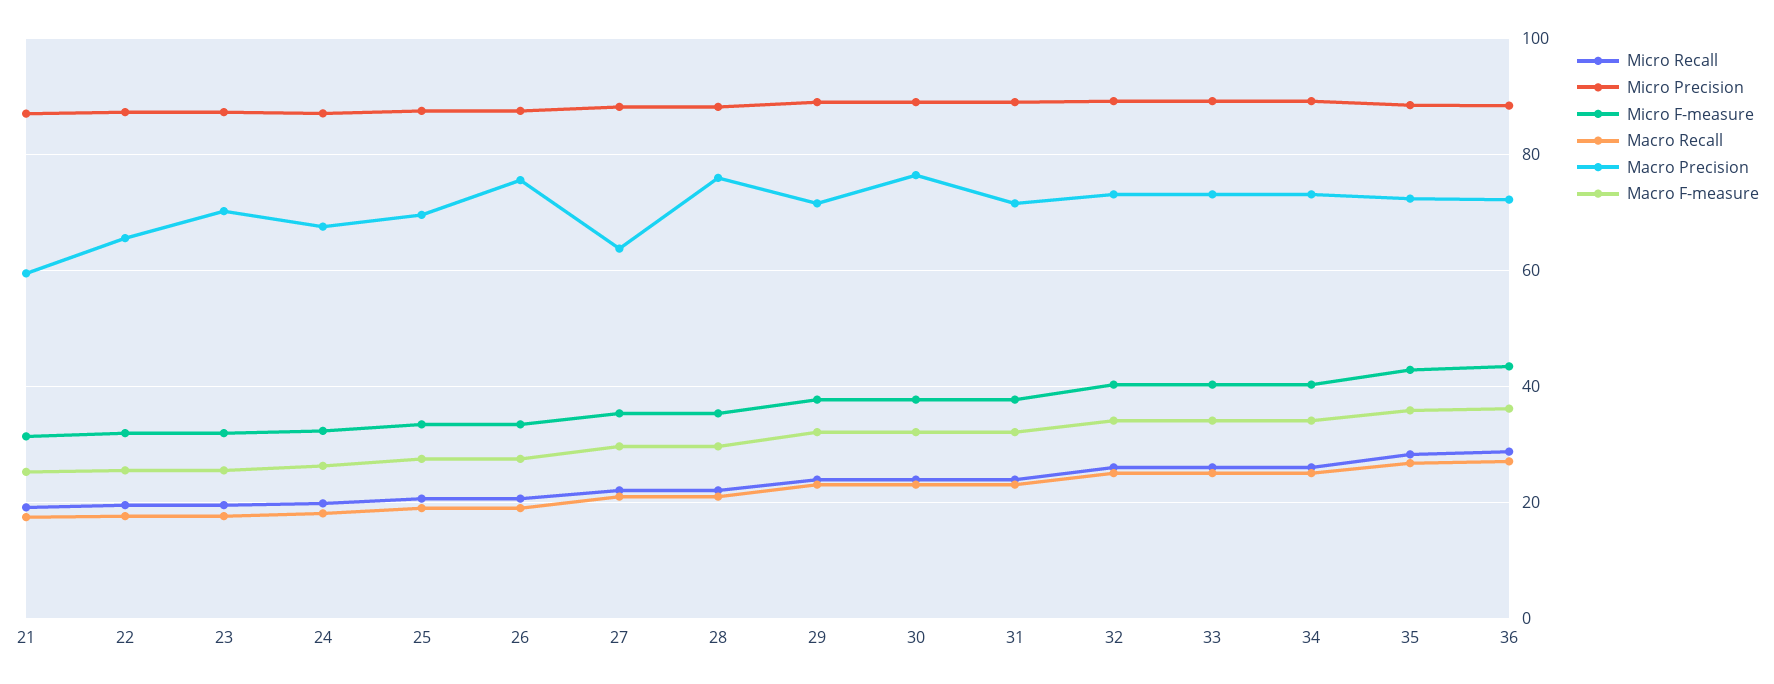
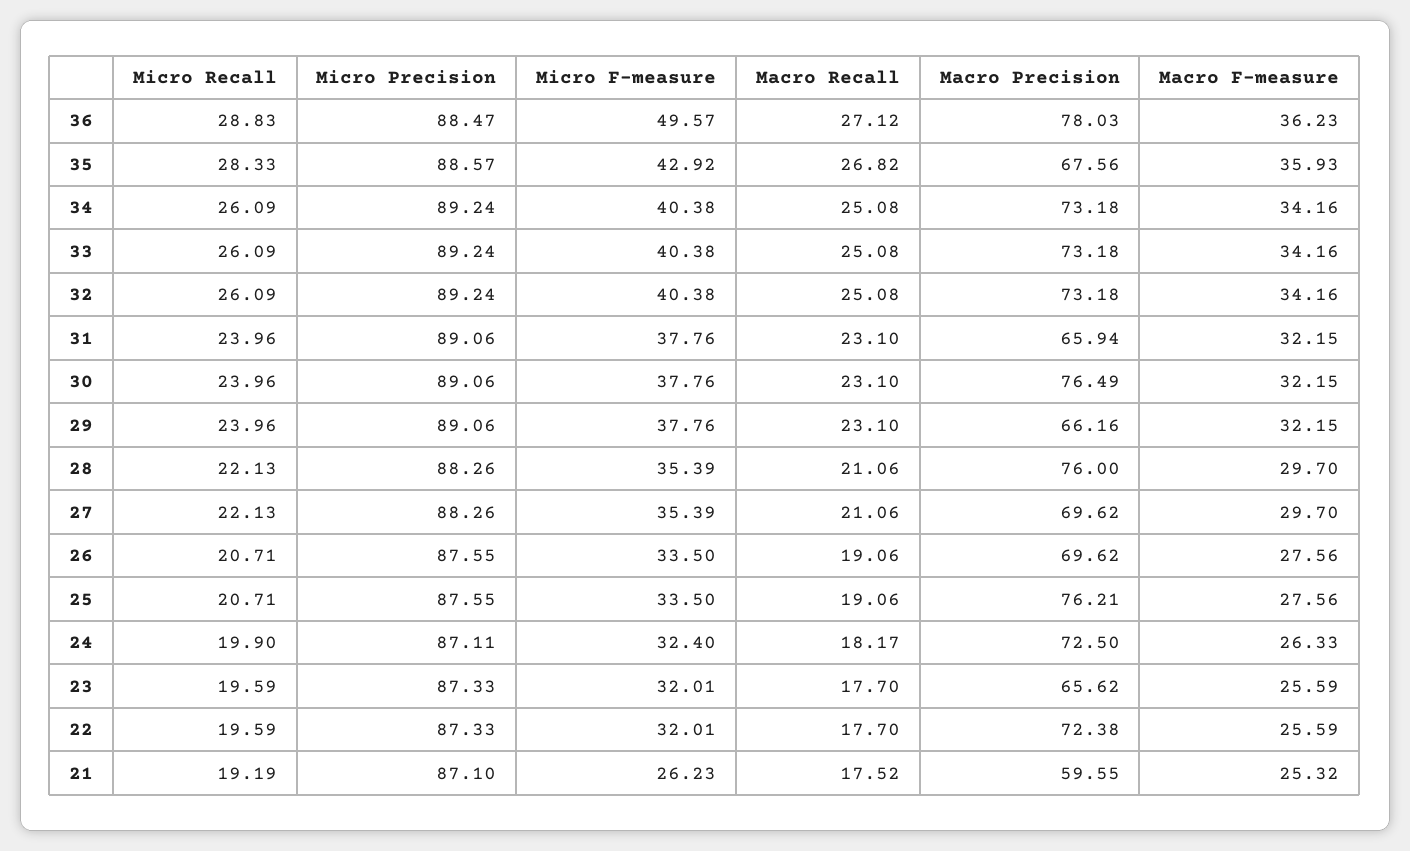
  {
    "Micro Recall": {
      "21": 19.19,
      "22": 19.59,
      "23": 19.59,
      "24": 19.9,
      "25": 20.71,
      "26": 20.71,
      "27": 22.13,
      "28": 22.13,
      "29": 23.96,
      "30": 23.96,
      "31": 23.96,
      "32": 26.09,
      "33": 26.09,
      "34": 26.09,
      "35": 28.33,
      "36": 28.83
    },
    "Micro Precision": {
      "21": 87.1,
      "22": 87.33,
      "23": 87.33,
      "24": 87.11,
      "25": 87.55,
      "26": 87.55,
      "27": 88.26,
      "28": 88.26,
      "29": 89.06,
      "30": 89.06,
      "31": 89.06,
      "32": 89.24,
      "33": 89.24,
      "34": 89.24,
      "35": 88.57,
      "36": 88.47
    },
    "Micro F-measure": {
-     "21": 32,
+     "21": 26.23,
      "22": 32.01,
      "23": 32.01,
      "24": 32.4,
      "25": 33.5,
      "26": 33.5,
      "27": 35.39,
      "28": 35.39,
      "29": 37.76,
      "30": 37.76,
      "31": 37.76,
      "32": 40.38,
      "33": 40.38,
      "34": 40.38,
      "35": 42.92,
-     "36": 44
+     "36": 49.57
    },
    "Macro Recall": {
      "21": 17.52,
      "22": 17.7,
      "23": 17.7,
      "24": 18.17,
      "25": 19.06,
      "26": 19.06,
      "27": 21.06,
      "28": 21.06,
      "29": 23.1,
      "30": 23.1,
      "31": 23.1,
      "32": 25.08,
      "33": 25.08,
      "34": 25.08,
      "35": 26.82,
      "36": 27.12
    },
    "Macro Precision": {
      "21": 59.55,
-     "22": 66,
+     "22": 72.38,
-     "23": 70,
+     "23": 65.62,
-     "24": 68,
+     "24": 72.5,
-     "25": 70,
+     "25": 76.21,
-     "26": 76,
+     "26": 69.62,
-     "27": 64,
+     "27": 69.62,
      "28": 76,
-     "29": 72,
+     "29": 66.16,
      "30": 76.49,
-     "31": 72,
+     "31": 65.94,
      "32": 73.18,
      "33": 73.18,
      "34": 73.18,
-     "35": 72,
+     "35": 67.56,
-     "36": 72
+     "36": 78.03
    },
    "Macro F-measure": {
      "21": 25.32,
      "22": 25.59,
      "23": 25.59,
      "24": 26.33,
      "25": 27.56,
      "26": 27.56,
      "27": 29.7,
      "28": 29.7,
      "29": 32.15,
      "30": 32.15,
      "31": 32.15,
      "32": 34.16,
      "33": 34.16,
      "34": 34.16,
      "35": 35.93,
      "36": 36.23
    }
  }

